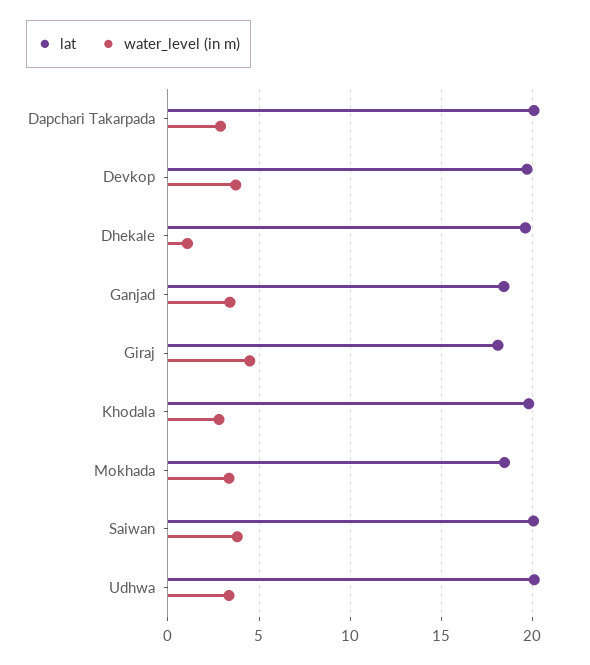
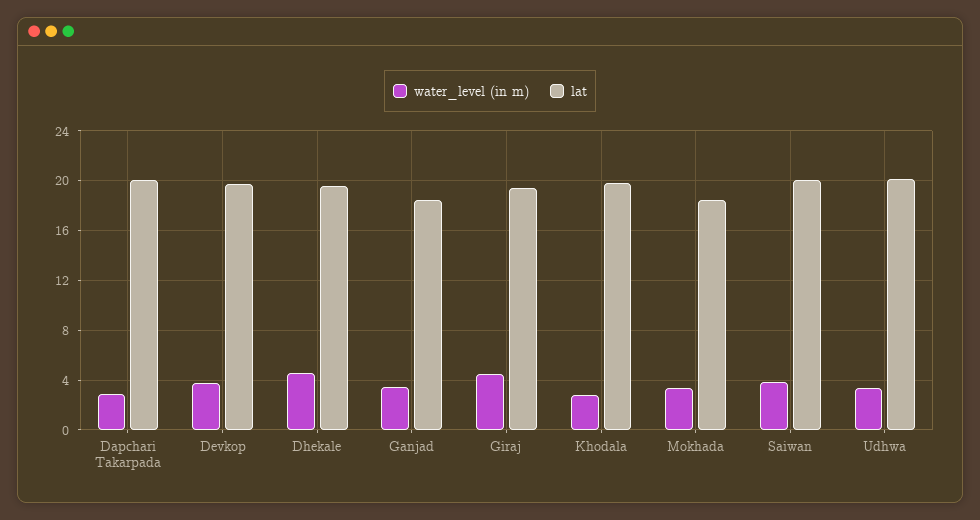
  {
    "lat": {
      "Dapchari Takarpada": 20,
      "Devkop": 19.5,
      "Dhekale": 19.5,
      "Ganjad": 18.5,
-     "Giraj": 18,
+     "Giraj": 19.5,
      "Khodala": 20,
      "Mokhada": 18.5,
      "Saiwan": 20,
      "Udhwa": 20
    },
    "water_level (in m)": {
      "Dapchari Takarpada": 3,
      "Devkop": 3.5,
-     "Dhekale": 1,
+     "Dhekale": 4.5,
      "Ganjad": 3.5,
      "Giraj": 4.5,
      "Khodala": 3,
      "Mokhada": 3.5,
      "Saiwan": 4,
      "Udhwa": 3.5
    }
  }

